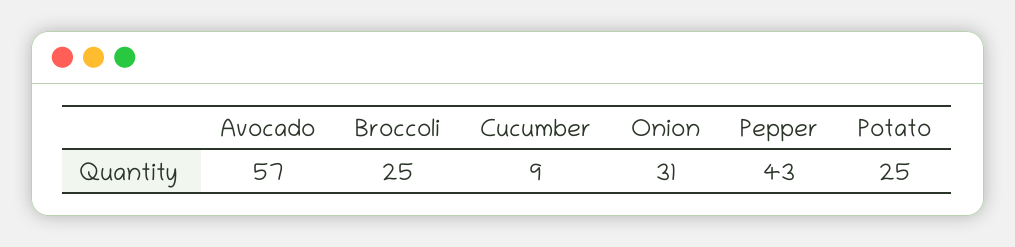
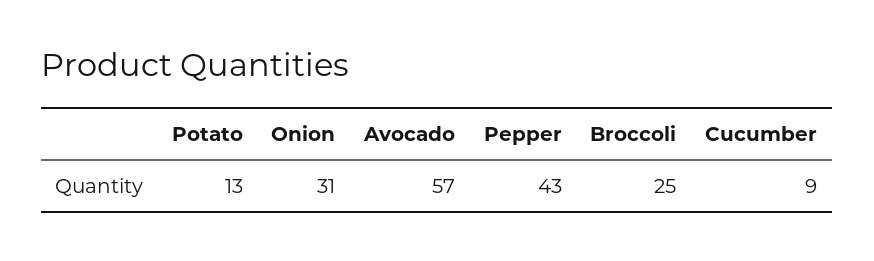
  {
    "Avocado": 57,
    "Broccoli": 25,
    "Cucumber": 9,
    "Onion": 31,
    "Pepper": 43,
-   "Potato": 25
+   "Potato": 13
  }

